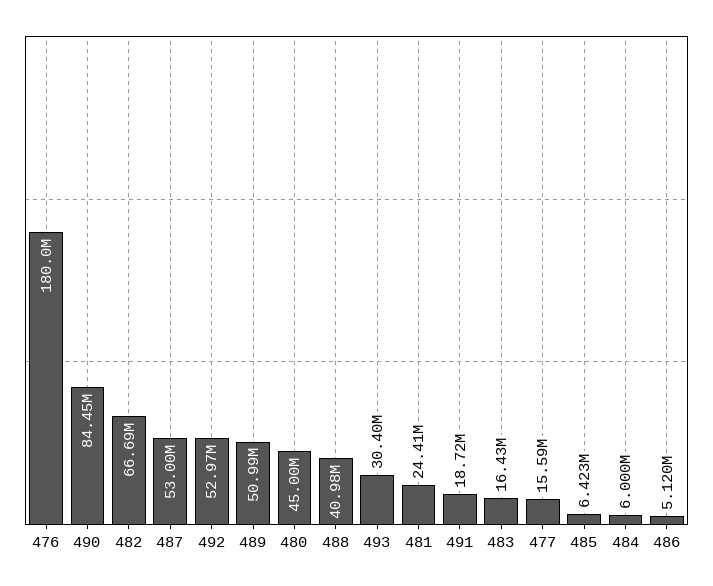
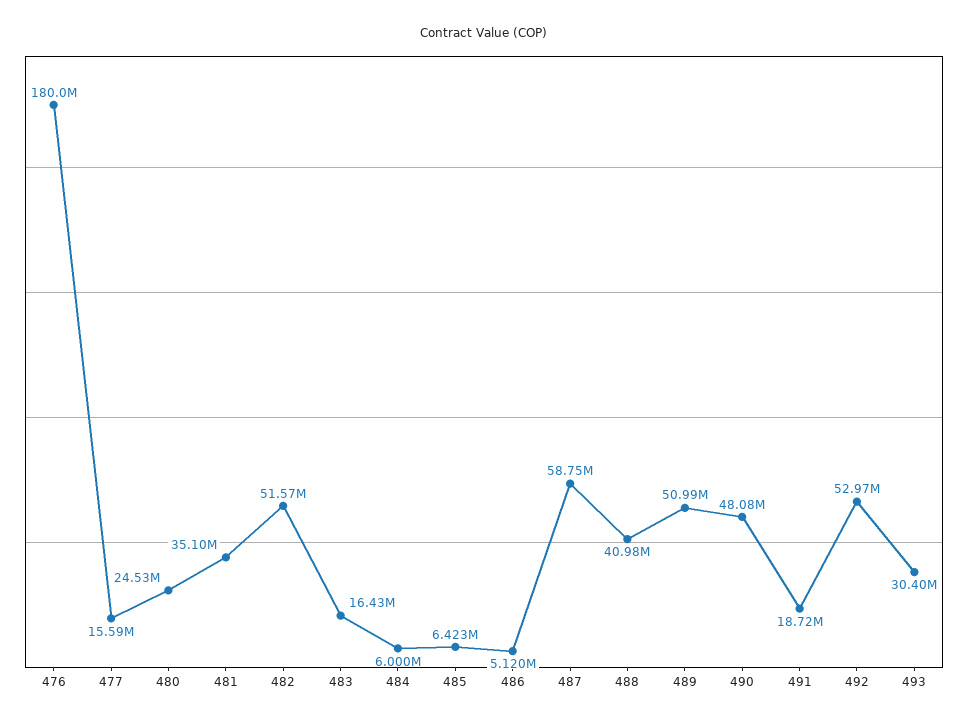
  {
    "476": 180000000,
-   "490": 84450000,
+   "490": 48080000,
-   "482": 66690000,
+   "482": 51570000,
-   "487": 53000000,
+   "487": 58750000,
    "492": 52970000,
    "489": 50990000,
-   "480": 45000000,
+   "480": 24530000,
    "488": 40980000,
    "493": 30400000,
-   "481": 24410000,
+   "481": 35100000,
    "491": 18720000,
    "483": 16430000,
    "477": 15590000,
    "485": 6423000,
    "484": 6000000,
    "486": 5120000
  }

